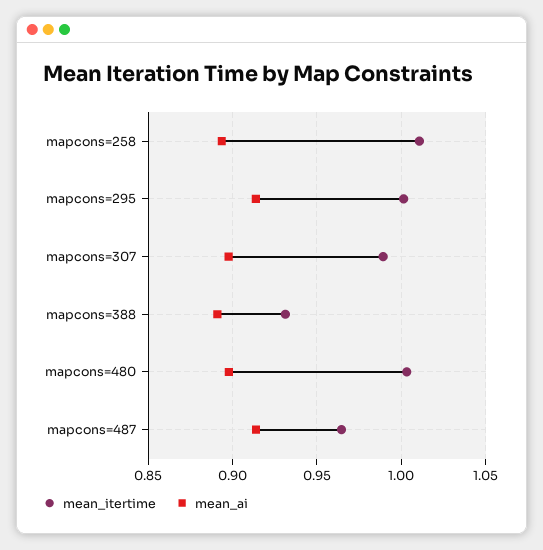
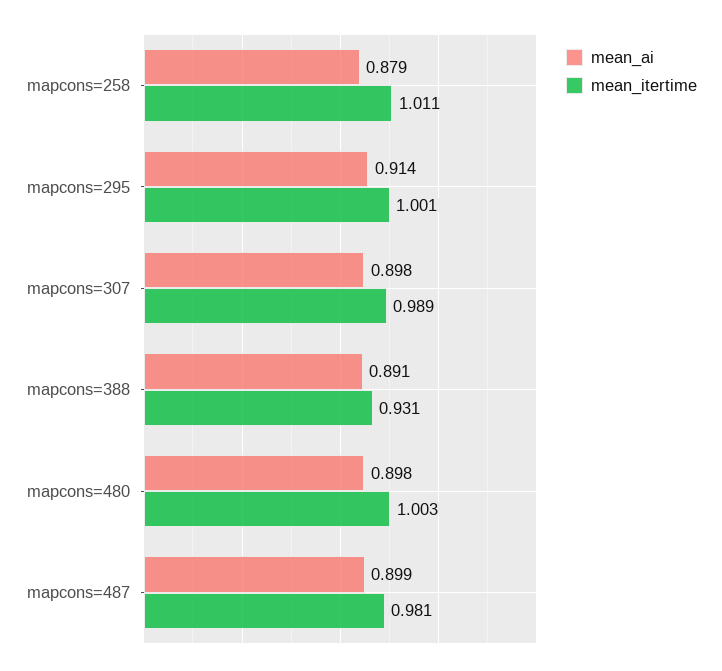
  {
    "mean_itertime": {
      "mapcons=258": 1.011,
      "mapcons=295": 1.001,
      "mapcons=307": 0.989,
      "mapcons=388": 0.931,
      "mapcons=480": 1.003,
-     "mapcons=487": 0.965
+     "mapcons=487": 0.981
    },
    "mean_ai": {
-     "mapcons=258": 0.895,
+     "mapcons=258": 0.879,
      "mapcons=295": 0.914,
      "mapcons=307": 0.898,
      "mapcons=388": 0.891,
      "mapcons=480": 0.898,
-     "mapcons=487": 0.915
+     "mapcons=487": 0.899
    }
  }

